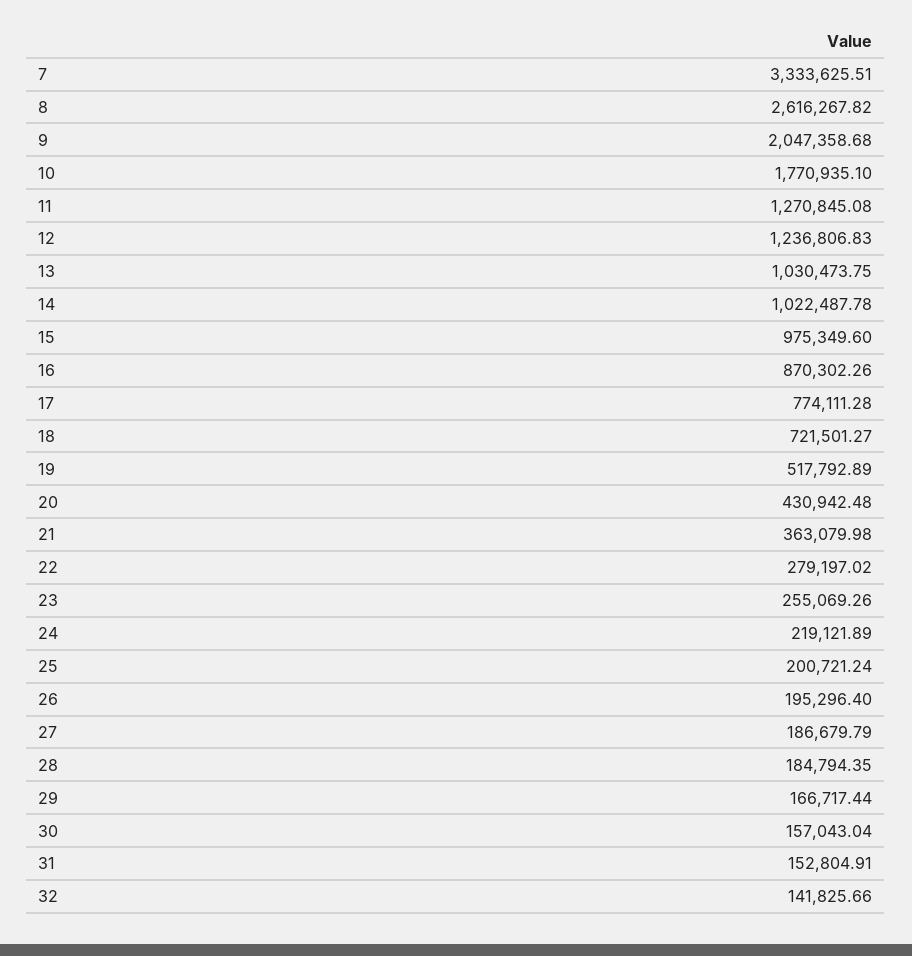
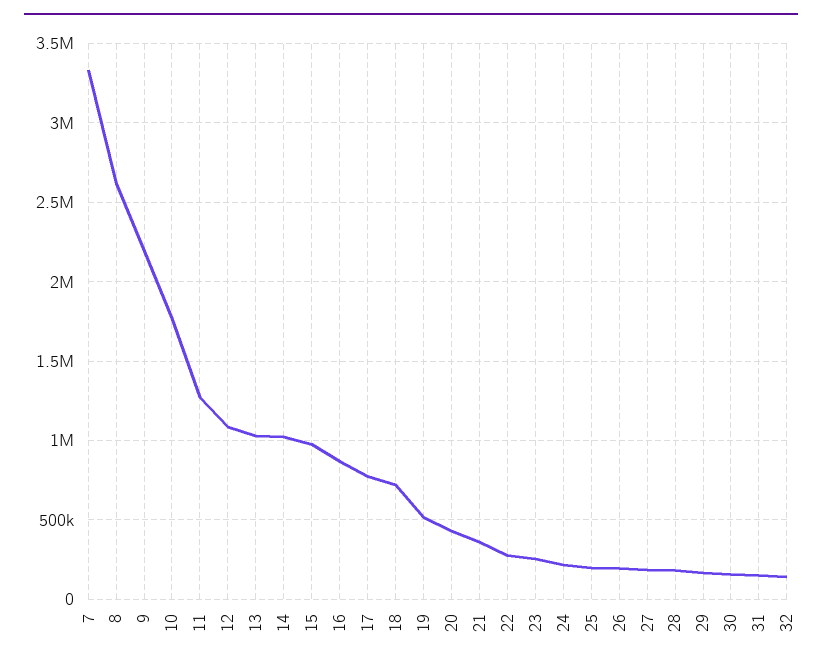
  {
    "7": 3333625.51,
    "8": 2616267.82,
-   "9": 2047358.68,
+   "9": 2200000,
    "10": 1770935.1,
    "11": 1270845.08,
-   "12": 1236806.83,
+   "12": 1100000,
    "13": 1030473.75,
    "14": 1022487.78,
    "15": 975349.6,
    "16": 870302.26,
    "17": 774111.28,
    "18": 721501.27,
    "19": 517792.89,
    "20": 430942.48,
    "21": 363079.98,
    "22": 279197.02,
    "23": 255069.26,
    "24": 219121.89,
    "25": 200721.24,
    "26": 195296.4,
    "27": 186679.79,
    "28": 184794.35,
    "29": 166717.44,
    "30": 157043.04,
    "31": 152804.91,
    "32": 141825.66
  }

